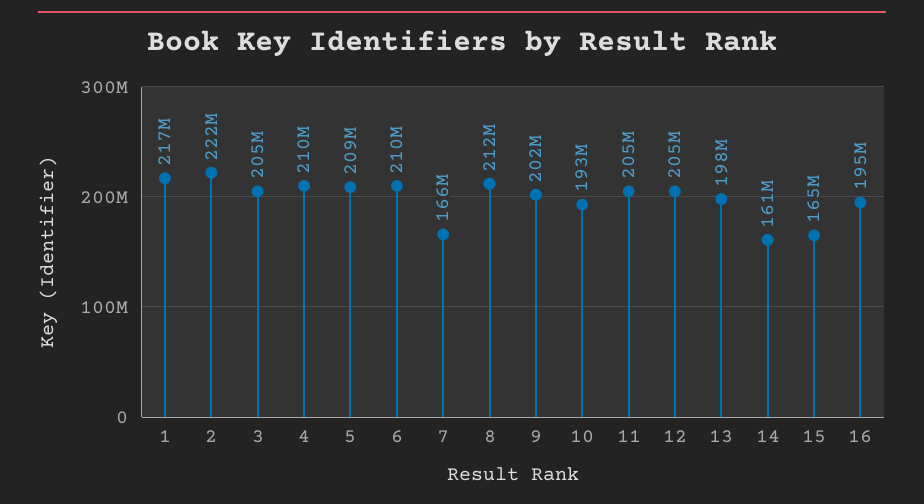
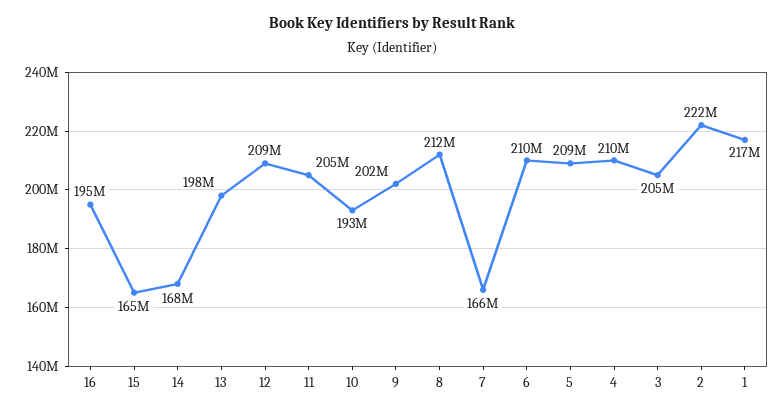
  {
    "1": 217000000,
    "2": 222000000,
    "3": 205000000,
    "4": 210000000,
    "5": 209000000,
    "6": 210000000,
    "7": 166000000,
    "8": 212000000,
    "9": 202000000,
    "10": 193000000,
    "11": 205000000,
-   "12": 205000000,
+   "12": 209000000,
    "13": 198000000,
-   "14": 161000000,
+   "14": 168000000,
    "15": 165000000,
    "16": 195000000
  }

